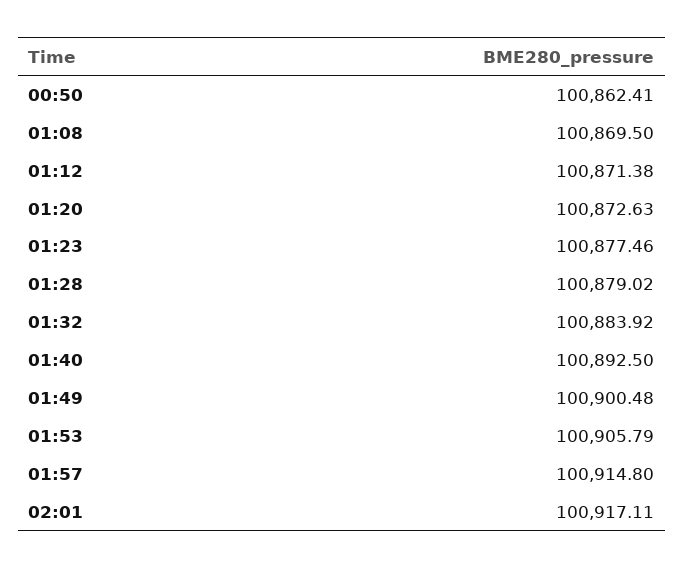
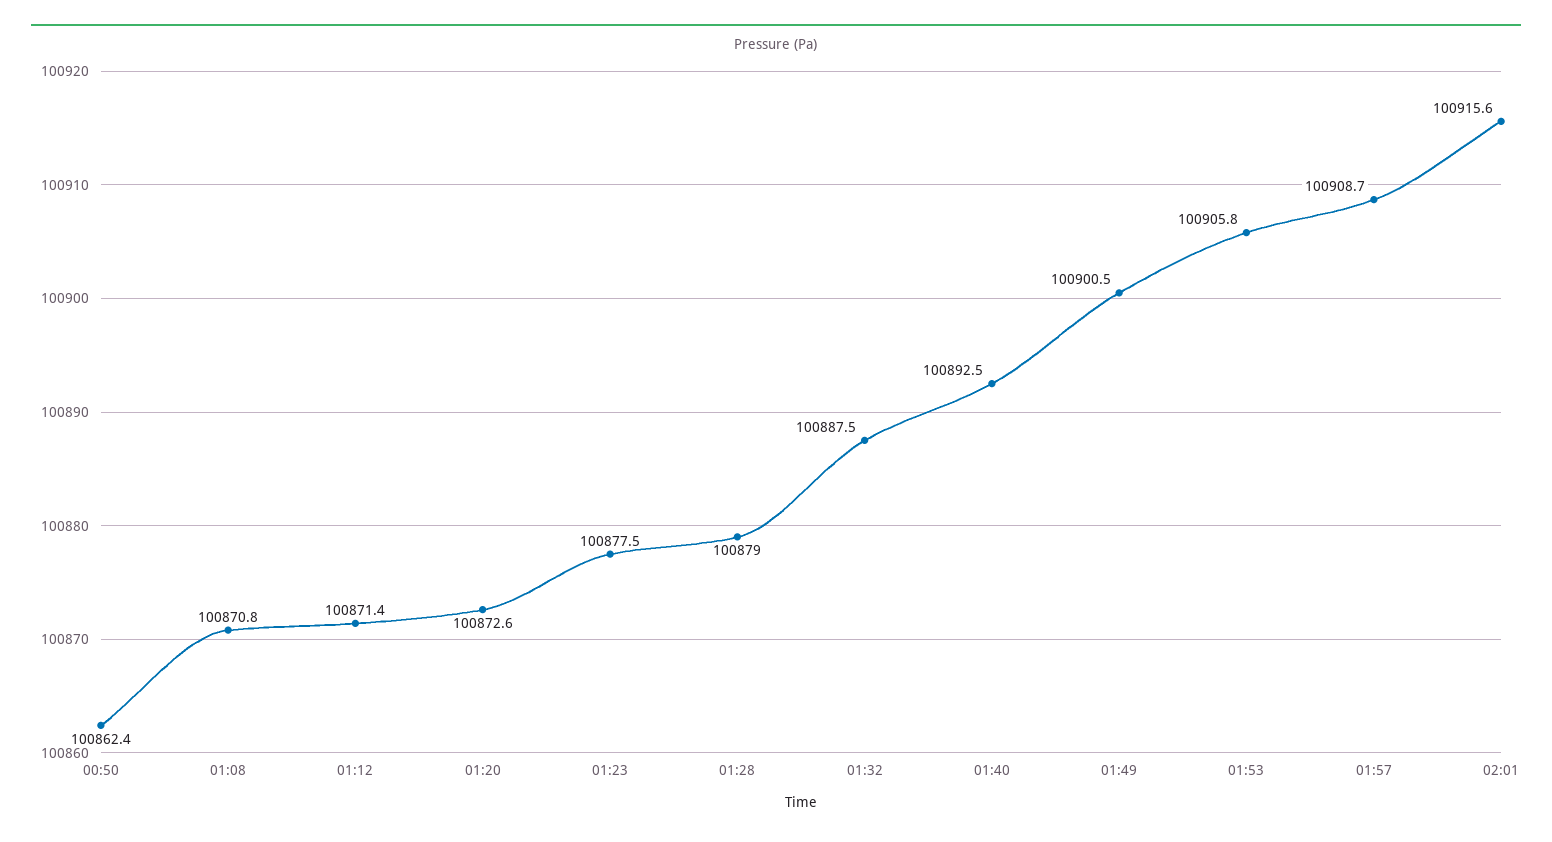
  {
    "00:50": 100862.41,
-   "01:08": 100869.5,
+   "01:08": 100870.8,
    "01:12": 100871.38,
    "01:20": 100872.63,
    "01:23": 100877.46,
    "01:28": 100879.02,
-   "01:32": 100883.92,
+   "01:32": 100887.5,
    "01:40": 100892.5,
    "01:49": 100900.48,
    "01:53": 100905.79,
-   "01:57": 100914.8,
+   "01:57": 100908.7,
-   "02:01": 100917.11
+   "02:01": 100915.6
  }

